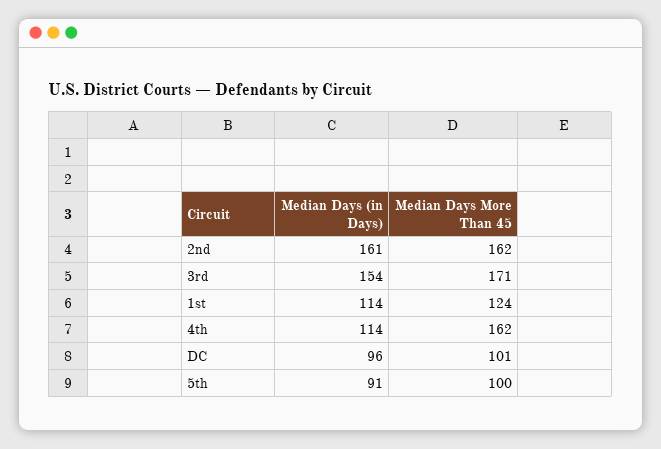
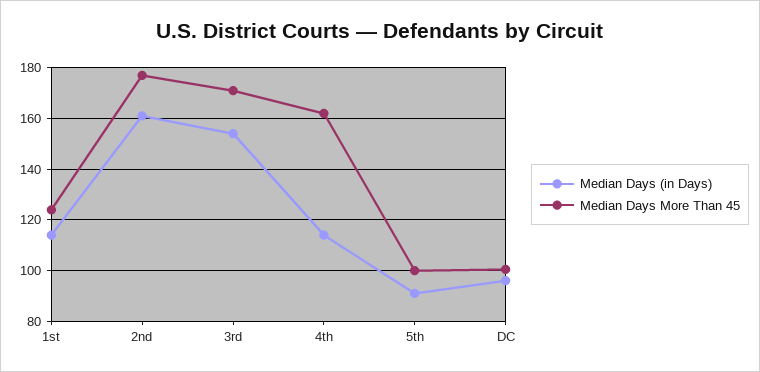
  {
    "Median Days (in Days)": {
      "2nd": 161,
      "3rd": 154,
      "1st": 114,
      "4th": 114,
      "DC": 96,
      "5th": 91
    },
    "Median Days More Than 45": {
-     "2nd": 162,
+     "2nd": 177.5,
      "3rd": 171,
      "1st": 124,
      "4th": 162,
      "DC": 101,
      "5th": 100
    }
  }

